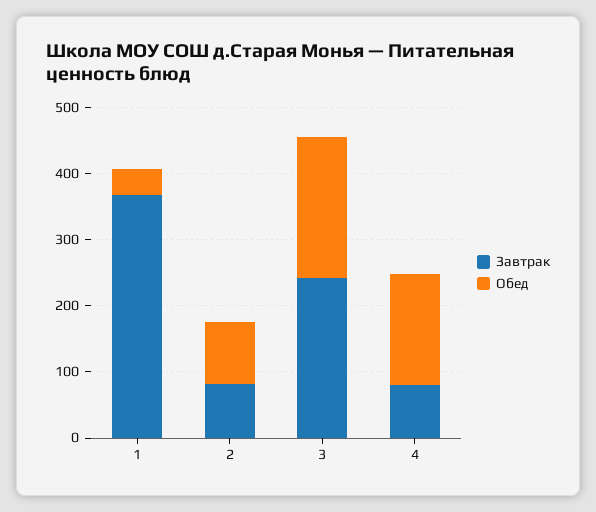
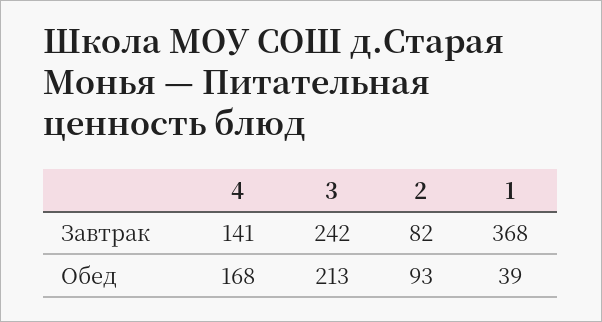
  {
    "Завтрак": {
      "1": 368,
      "2": 82,
      "3": 242,
-     "4": 80
+     "4": 141
    },
    "Обед": {
      "1": 39,
      "2": 93,
      "3": 213,
      "4": 168
    }
  }

